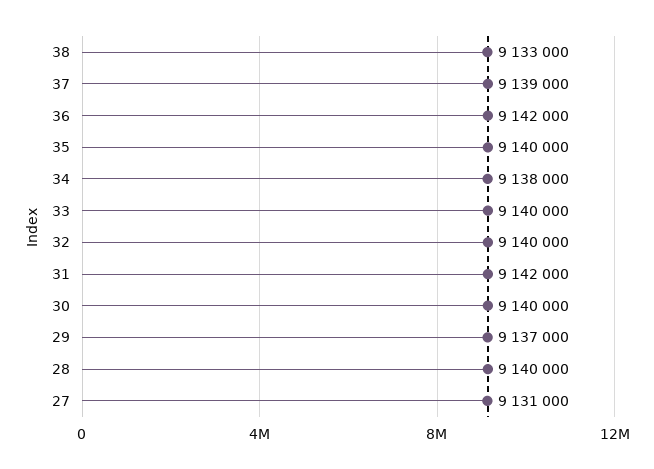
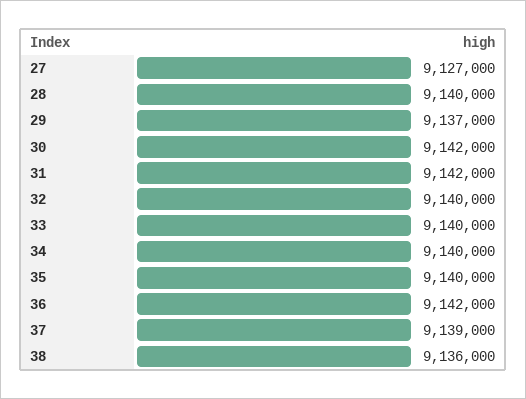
  {
-   "38": 9133000,
+   "38": 9136000,
    "37": 9139000,
    "36": 9142000,
    "35": 9140000,
-   "34": 9138000,
+   "34": 9140000,
    "33": 9140000,
    "32": 9140000,
    "31": 9142000,
-   "30": 9140000,
+   "30": 9142000,
    "29": 9137000,
    "28": 9140000,
-   "27": 9131000
+   "27": 9127000
  }

